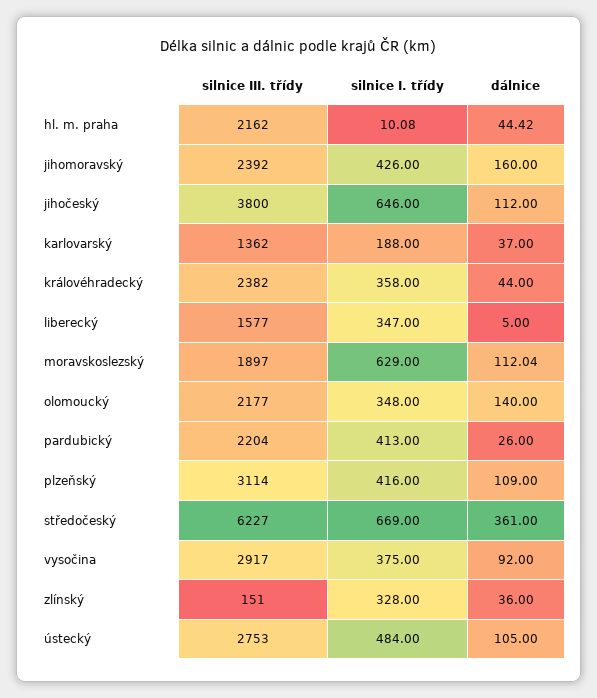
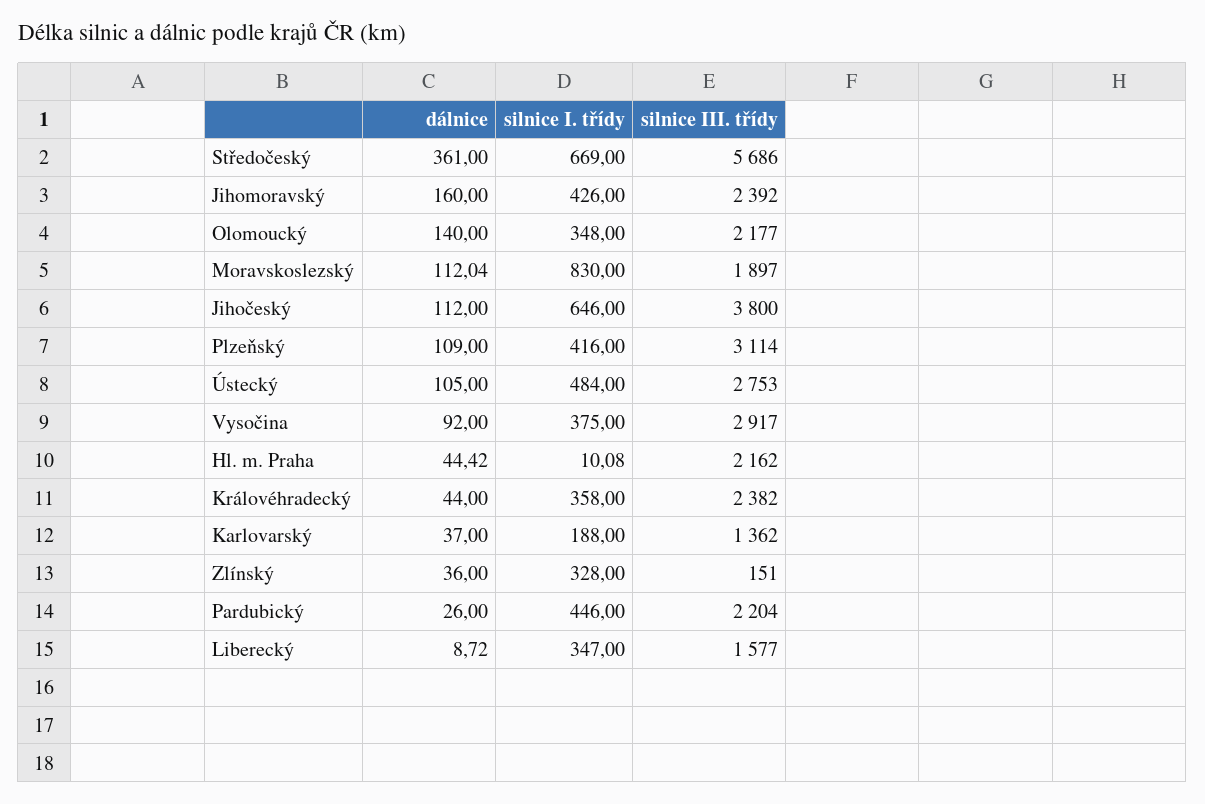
  {
    "silnice III. třídy": {
      "hl. m. praha": 2162,
      "jihomoravský": 2392,
      "jihočeský": 3800,
      "karlovarský": 1362,
      "královéhradecký": 2382,
      "liberecký": 1577,
      "moravskoslezský": 1897,
      "olomoucký": 2177,
      "pardubický": 2204,
      "plzeňský": 3114,
-     "středočeský": 6227,
+     "středočeský": 5686,
      "vysočina": 2917,
      "zlínský": 151,
      "ústecký": 2753
    },
    "silnice I. třídy": {
      "hl. m. praha": 10.08,
      "jihomoravský": 426,
      "jihočeský": 646,
      "karlovarský": 188,
      "královéhradecký": 358,
      "liberecký": 347,
-     "moravskoslezský": 629,
+     "moravskoslezský": 830,
      "olomoucký": 348,
-     "pardubický": 413,
+     "pardubický": 446,
      "plzeňský": 416,
      "středočeský": 669,
      "vysočina": 375,
      "zlínský": 328,
      "ústecký": 484
    },
    "dálnice": {
      "hl. m. praha": 44.42,
      "jihomoravský": 160,
      "jihočeský": 112,
      "karlovarský": 37,
      "královéhradecký": 44,
-     "liberecký": 5,
+     "liberecký": 8.72,
      "moravskoslezský": 112.04,
      "olomoucký": 140,
      "pardubický": 26,
      "plzeňský": 109,
      "středočeský": 361,
      "vysočina": 92,
      "zlínský": 36,
      "ústecký": 105
    }
  }

